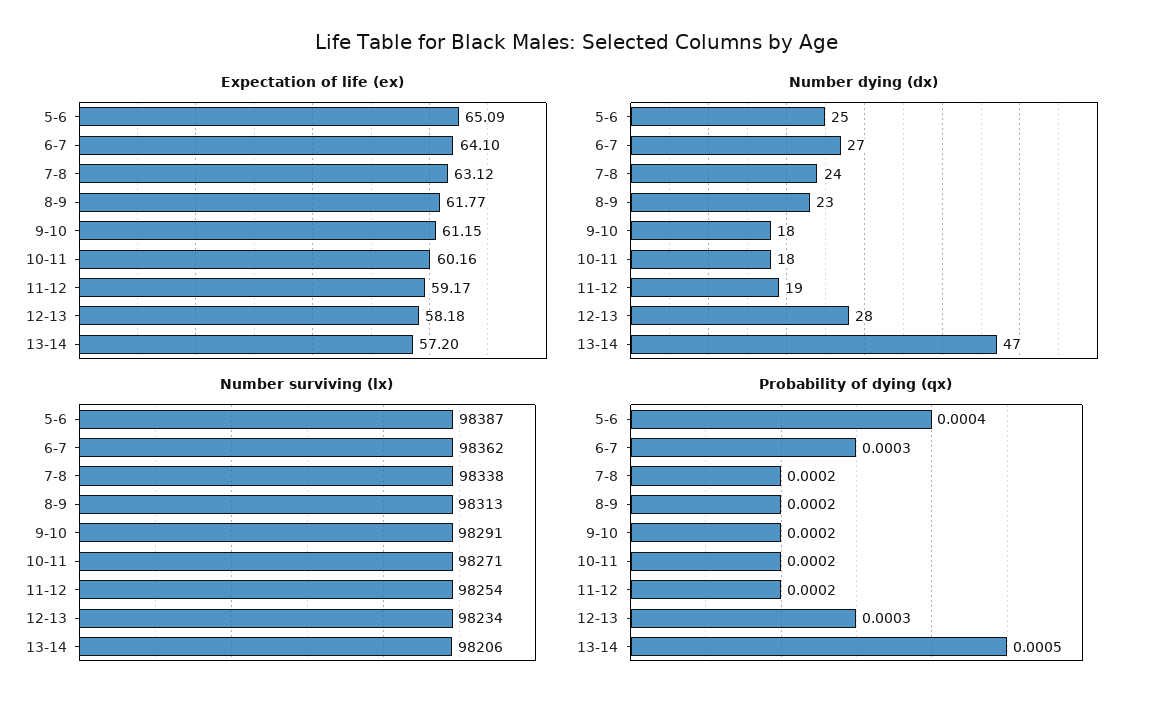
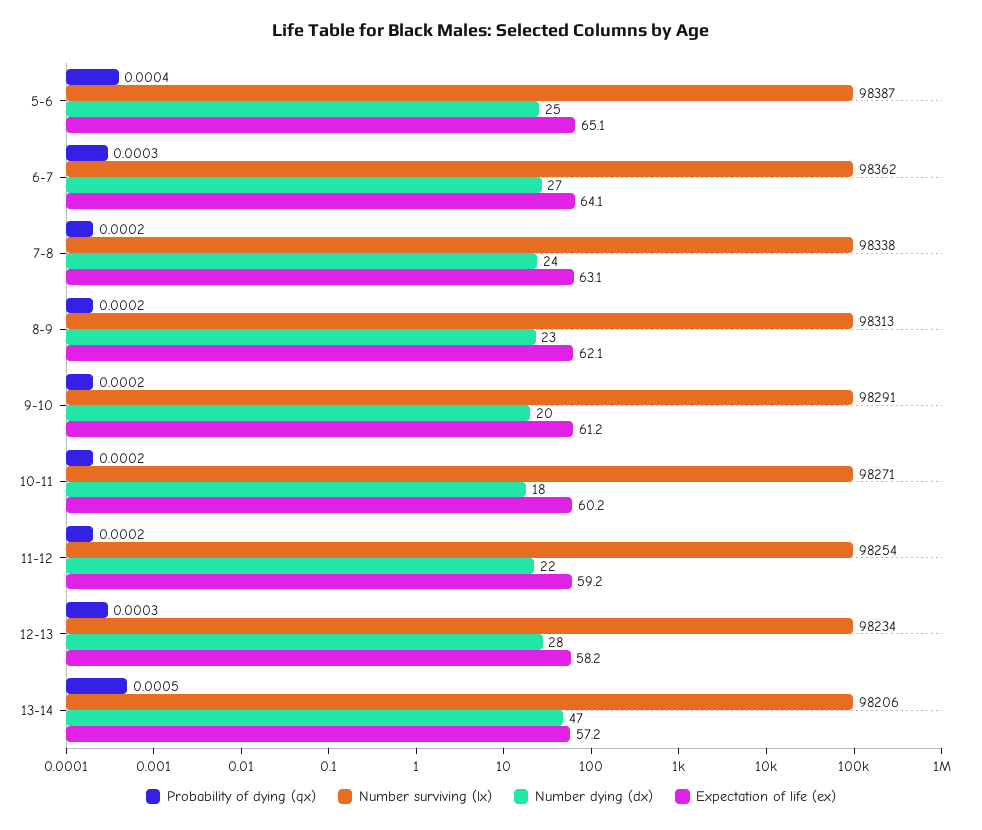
  {
    "Expectation of life (ex)": {
      "5-6": 65.09,
      "6-7": 64.1,
      "7-8": 63.12,
-     "8-9": 61.77,
+     "8-9": 62.1,
      "9-10": 61.15,
      "10-11": 60.16,
      "11-12": 59.17,
      "12-13": 58.18,
      "13-14": 57.2
    },
    "Number dying (dx)": {
      "5-6": 25,
      "6-7": 27,
      "7-8": 24,
      "8-9": 23,
-     "9-10": 18,
+     "9-10": 20,
      "10-11": 18,
-     "11-12": 19,
+     "11-12": 22,
      "12-13": 28,
      "13-14": 47
    },
    "Number surviving (lx)": {
      "5-6": 98387,
      "6-7": 98362,
      "7-8": 98338,
      "8-9": 98313,
      "9-10": 98291,
      "10-11": 98271,
      "11-12": 98254,
      "12-13": 98234,
      "13-14": 98206
    },
    "Probability of dying (qx)": {
      "5-6": 0.0004,
      "6-7": 0.0003,
      "7-8": 0.0002,
      "8-9": 0.0002,
      "9-10": 0.0002,
      "10-11": 0.0002,
      "11-12": 0.0002,
      "12-13": 0.0003,
      "13-14": 0.0005
    }
  }

